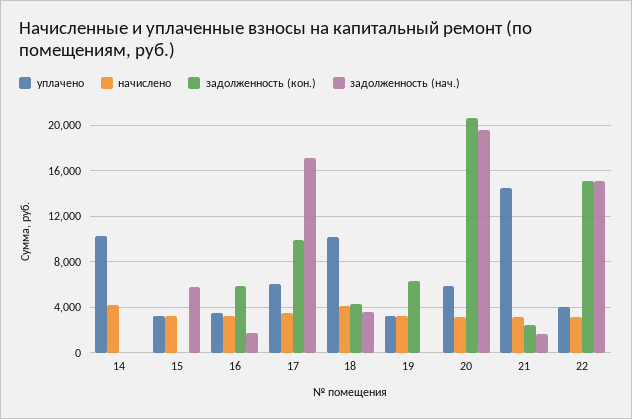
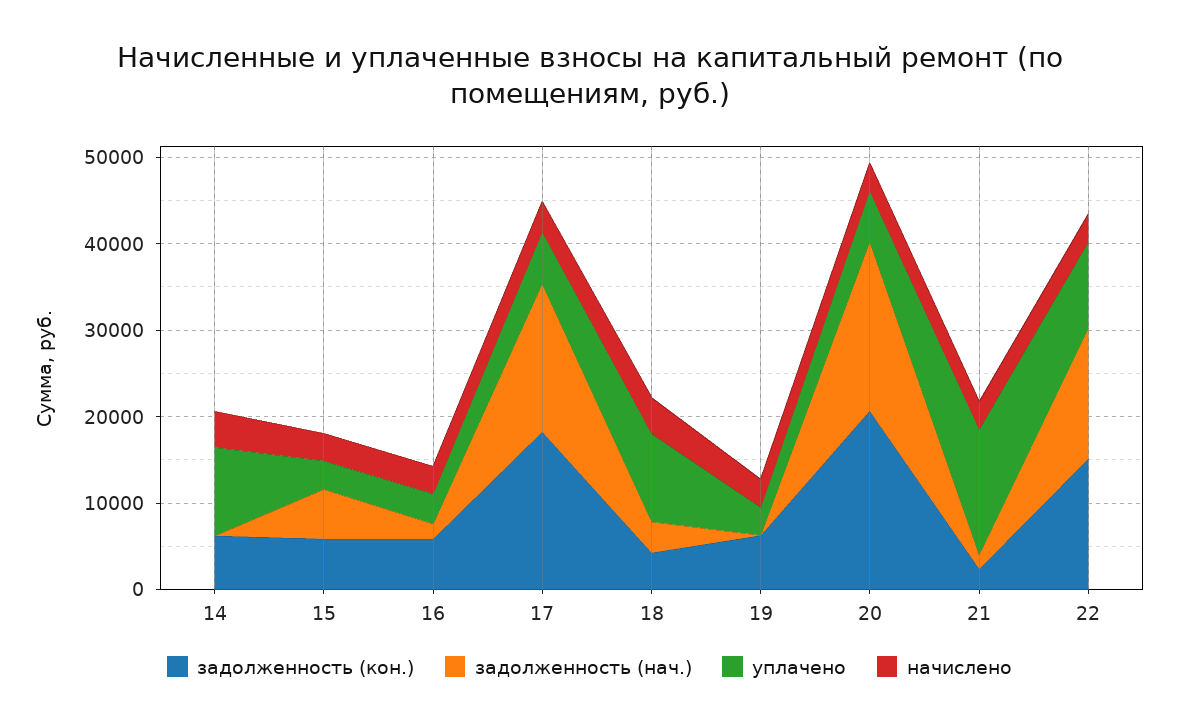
  {
    "уплачено": {
      "14": 10000,
      "15": 3000,
      "16": 3000,
      "17": 6000,
      "18": 10000,
      "19": 3000,
      "20": 6000,
      "21": 15000,
-     "22": 4000
+     "22": 10000
    },
    "начислено": {
      "14": 4000,
      "15": 3000,
      "16": 3000,
      "17": 3000,
      "18": 4000,
      "19": 3000,
      "20": 3000,
      "21": 3000,
      "22": 3000
    },
    "задолженность (кон.)": {
-     "14": 0,
+     "14": 6000,
-     "15": 0,
+     "15": 6000,
      "16": 6000,
-     "17": 10000,
+     "17": 18000,
      "18": 4000,
      "19": 6000,
      "20": 21000,
      "21": 2000,
      "22": 15000
    },
    "задолженность (нач.)": {
      "14": 0,
      "15": 6000,
      "16": 2000,
      "17": 17000,
      "18": 4000,
      "19": 0,
      "20": 20000,
      "21": 2000,
      "22": 15000
    }
  }

